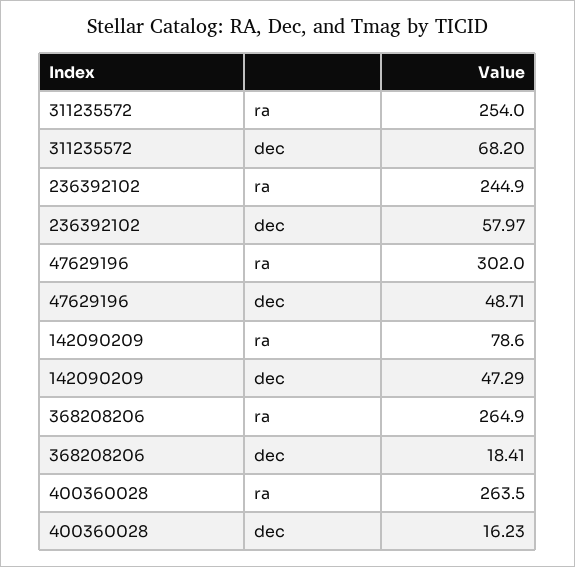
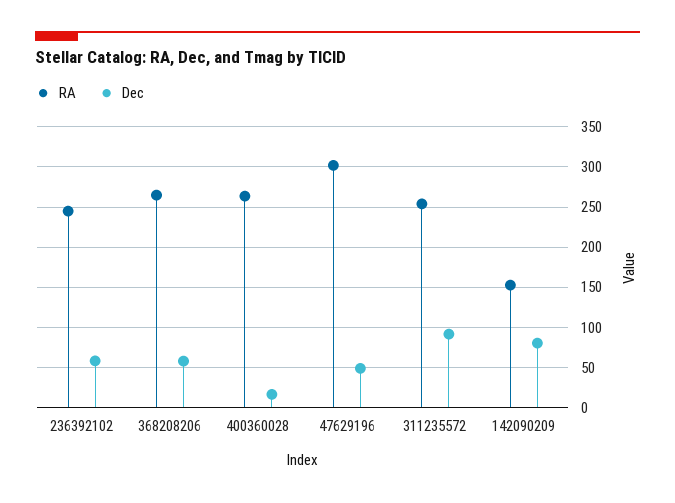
  {
    "ra": {
      "311235572": 254,
      "236392102": 244.9,
      "47629196": 302,
-     "142090209": 78.6,
+     "142090209": 150,
      "368208206": 264.9,
      "400360028": 263.5
    },
    "dec": {
-     "311235572": 68.2,
+     "311235572": 90,
      "236392102": 57.97,
      "47629196": 48.71,
-     "142090209": 47.29,
+     "142090209": 80,
-     "368208206": 18.41,
+     "368208206": 60,
      "400360028": 16.23
    }
  }

